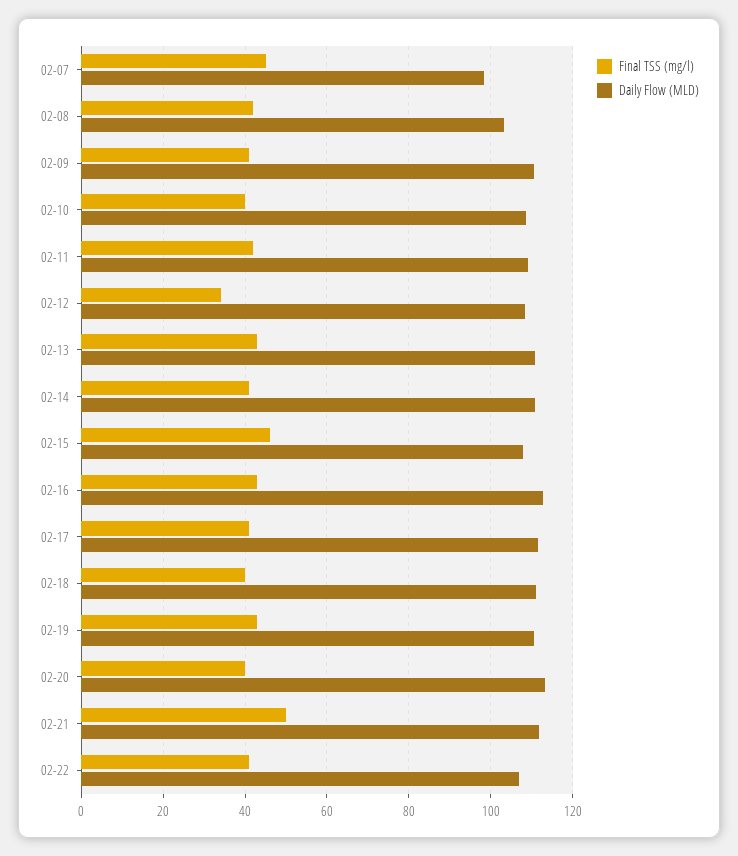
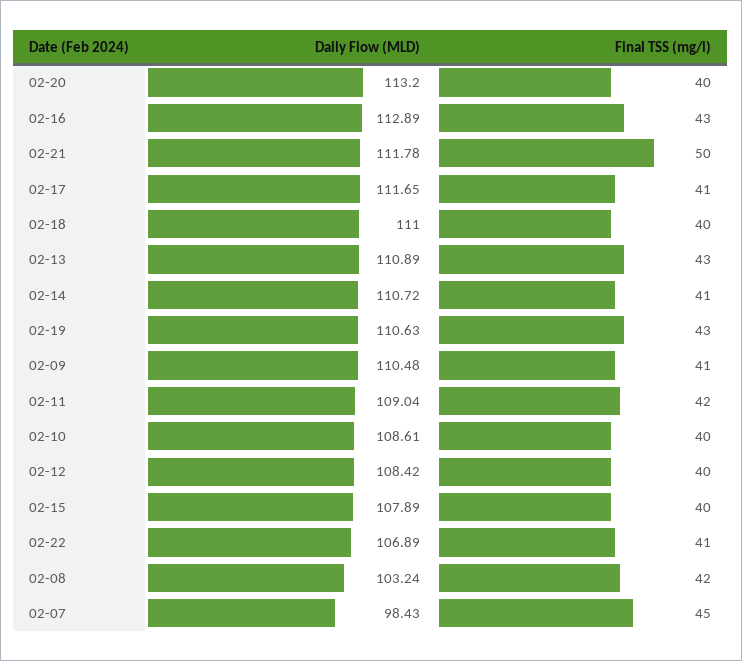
  {
    "Final TSS (mg/l)": {
      "02-07": 45,
      "02-08": 42,
      "02-09": 41,
      "02-10": 40,
      "02-11": 42,
-     "02-12": 34,
+     "02-12": 40,
      "02-13": 43,
      "02-14": 41,
-     "02-15": 46,
+     "02-15": 40,
      "02-16": 43,
      "02-17": 41,
      "02-18": 40,
      "02-19": 43,
      "02-20": 40,
      "02-21": 50,
      "02-22": 41
    },
    "Daily Flow (MLD)": {
      "02-07": 98.43,
      "02-08": 103.24,
      "02-09": 110.48,
      "02-10": 108.61,
      "02-11": 109.04,
      "02-12": 108.42,
      "02-13": 110.89,
      "02-14": 110.72,
      "02-15": 107.89,
      "02-16": 112.89,
      "02-17": 111.65,
      "02-18": 111,
      "02-19": 110.63,
      "02-20": 113.2,
      "02-21": 111.78,
      "02-22": 106.89
    }
  }

